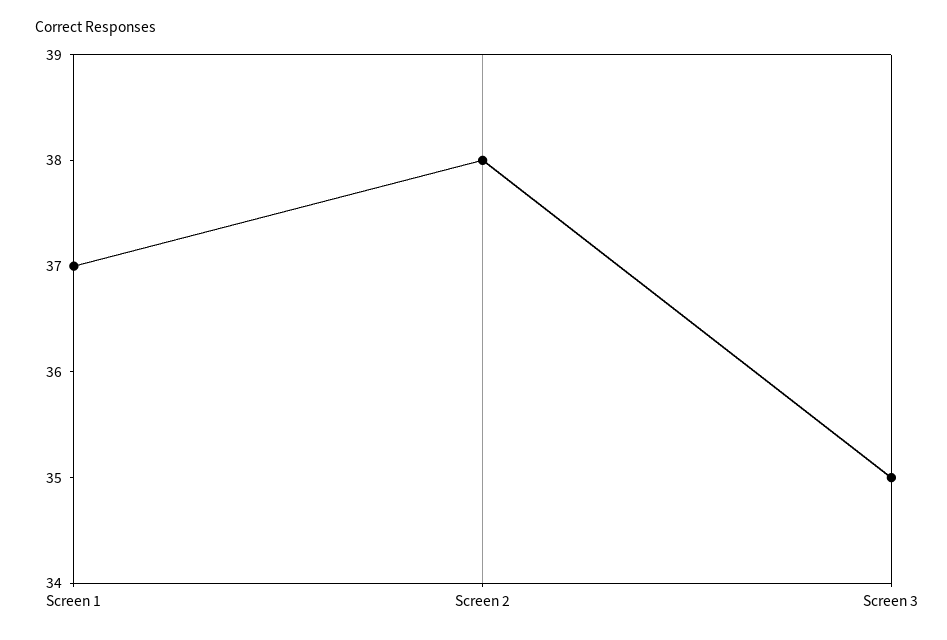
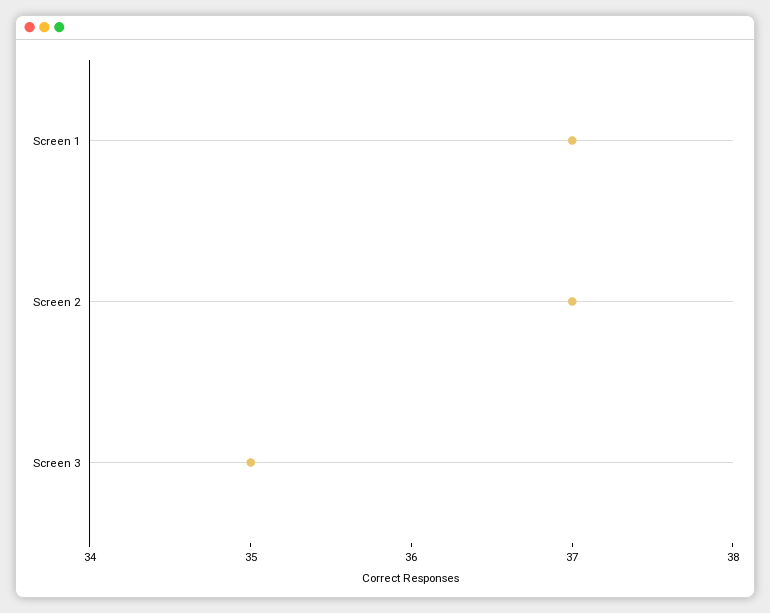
  {
    "Screen 1": 37,
-   "Screen 2": 38,
+   "Screen 2": 37,
    "Screen 3": 35
  }

